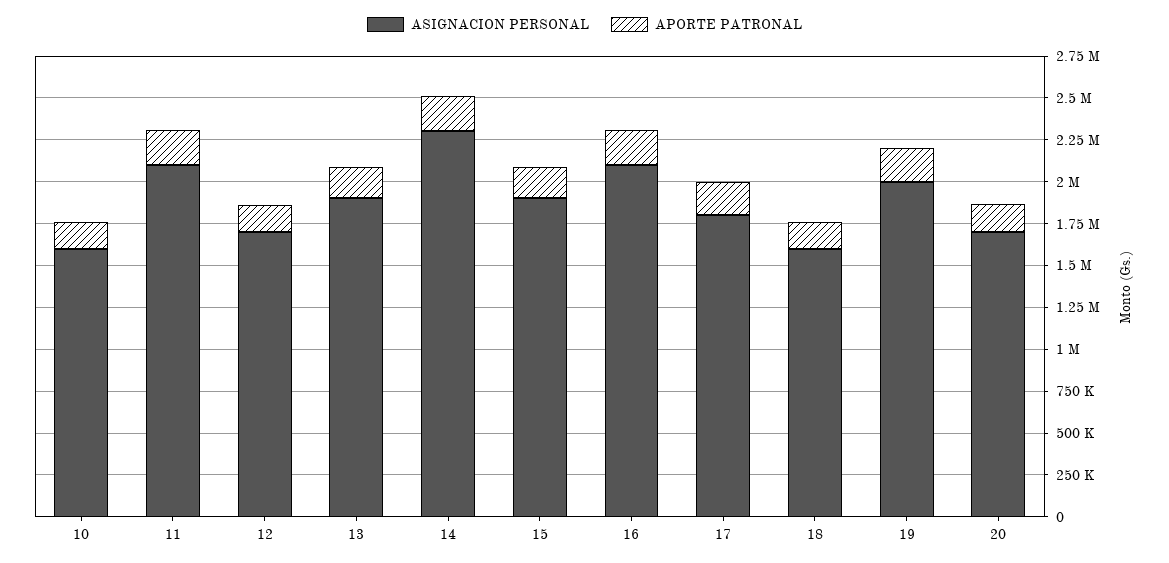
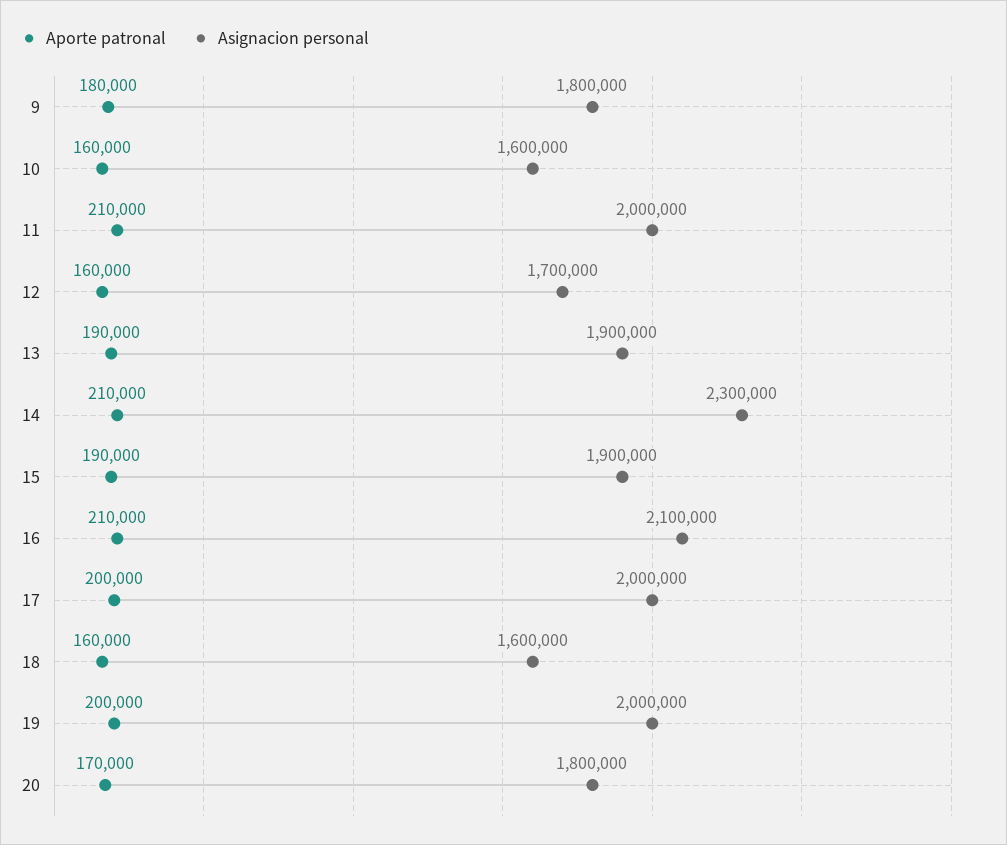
  {
    "ASIGNACION PERSONAL": {
      "10": 1600000,
-     "11": 2100000,
+     "11": 2000000,
      "12": 1700000,
      "13": 1900000,
      "14": 2300000,
      "15": 1900000,
      "16": 2100000,
-     "17": 1800000,
+     "17": 2000000,
      "18": 1600000,
      "19": 2000000,
-     "20": 1700000
+     "20": 1800000,
+     "9": 1800000
    },
    "APORTE PATRONAL": {
      "10": 160000,
      "11": 210000,
      "12": 160000,
      "13": 190000,
      "14": 210000,
      "15": 190000,
      "16": 210000,
      "17": 200000,
      "18": 160000,
      "19": 200000,
-     "20": 170000
+     "20": 170000,
+     "9": 180000
    }
  }

